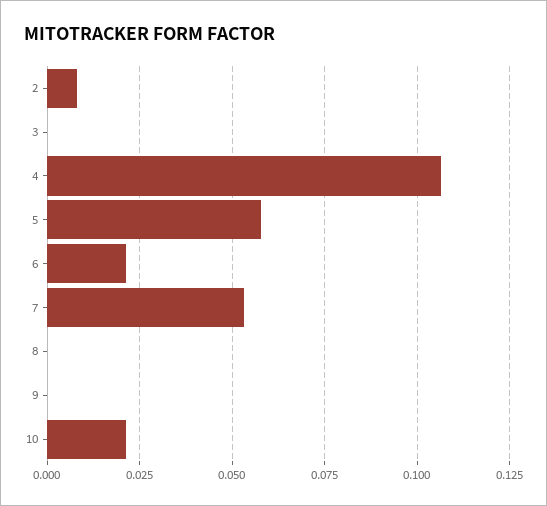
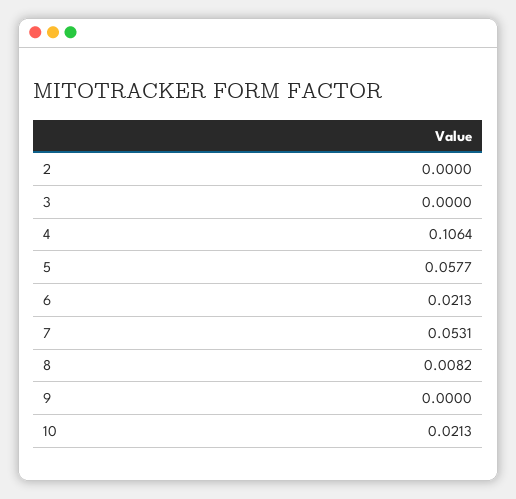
  {
-   "2": 0.0075,
+   "2": 0,
    "3": 0,
    "4": 0.1064,
    "5": 0.0577,
    "6": 0.0213,
    "7": 0.0531,
-   "8": 0,
+   "8": 0.0082,
    "9": 0,
    "10": 0.0213
  }

